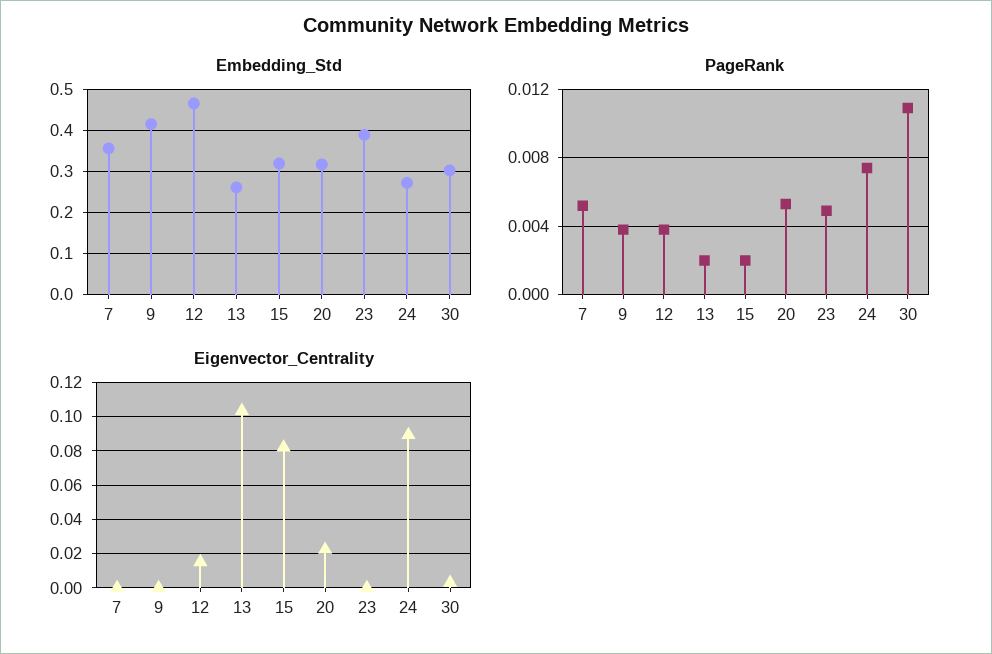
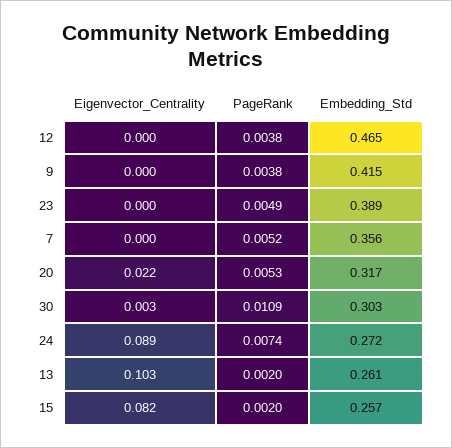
  {
    "Embedding_Std": {
      "7": 0.356,
      "9": 0.415,
      "12": 0.465,
      "13": 0.261,
-     "15": 0.32,
+     "15": 0.257,
      "20": 0.317,
      "23": 0.389,
      "24": 0.272,
      "30": 0.303
    },
    "PageRank": {
      "7": 0.0052,
      "9": 0.0038,
      "12": 0.0038,
      "13": 0.002,
      "15": 0.002,
      "20": 0.0053,
      "23": 0.0049,
      "24": 0.0074,
      "30": 0.0109
    },
    "Eigenvector_Centrality": {
      "7": 0,
      "9": 0,
-     "12": 0.015,
+     "12": 0,
      "13": 0.103,
      "15": 0.082,
      "20": 0.022,
      "23": 0,
      "24": 0.089,
      "30": 0.003
    }
  }

